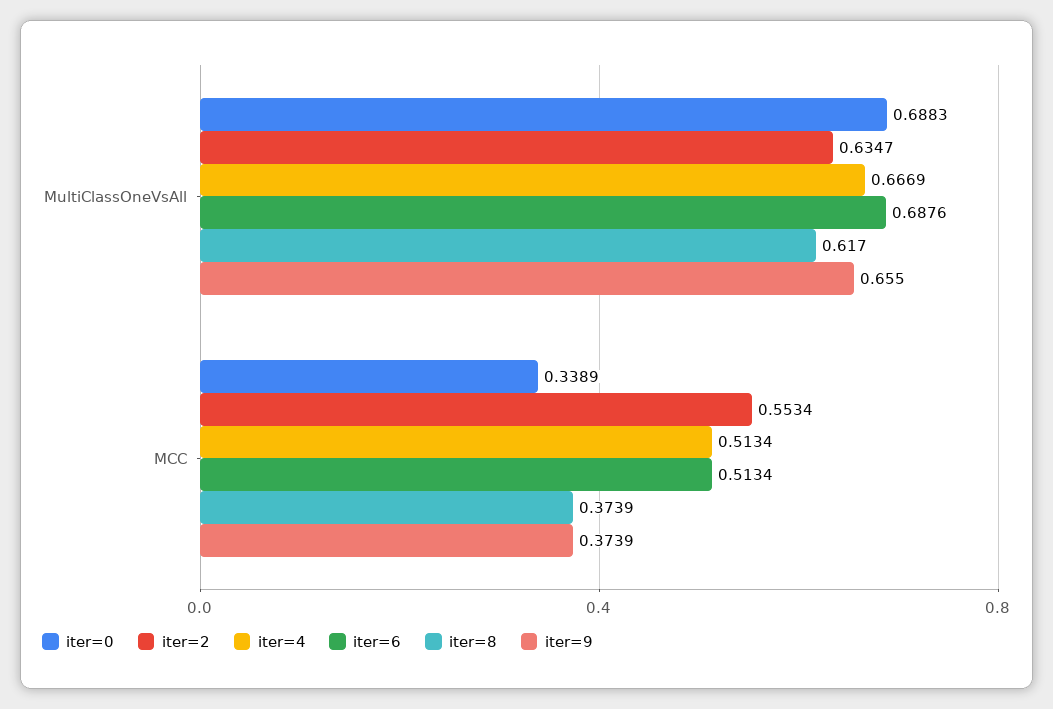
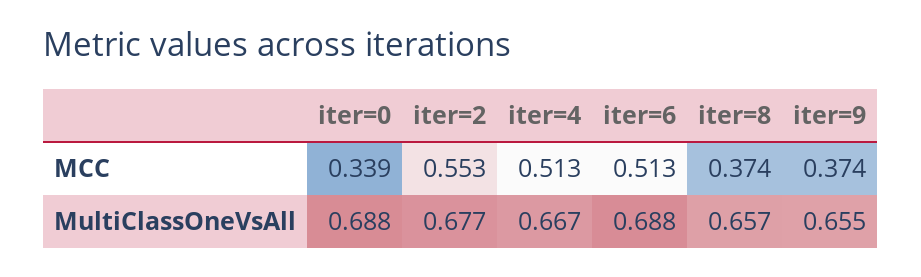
  {
    "iter=0": {
      "MultiClassOneVsAll": 0.6883,
      "MCC": 0.3389
    },
    "iter=2": {
-     "MultiClassOneVsAll": 0.6347,
+     "MultiClassOneVsAll": 0.677,
      "MCC": 0.5534
    },
    "iter=4": {
      "MultiClassOneVsAll": 0.6669,
      "MCC": 0.5134
    },
    "iter=6": {
      "MultiClassOneVsAll": 0.6876,
      "MCC": 0.5134
    },
    "iter=8": {
-     "MultiClassOneVsAll": 0.617,
+     "MultiClassOneVsAll": 0.657,
      "MCC": 0.3739
    },
    "iter=9": {
      "MultiClassOneVsAll": 0.655,
      "MCC": 0.3739
    }
  }

